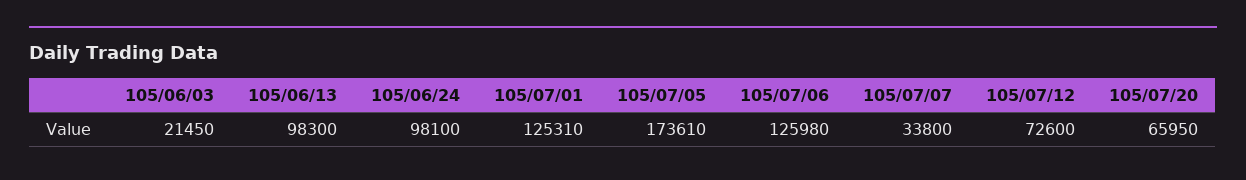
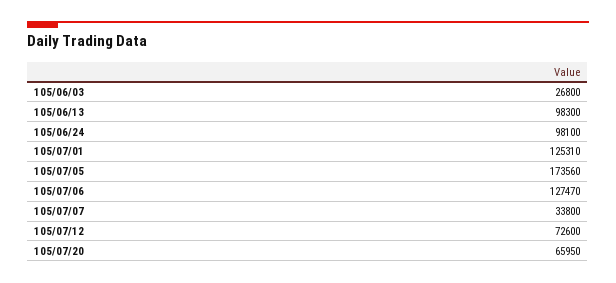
  {
-   "105/06/03": 21450,
+   "105/06/03": 26800,
    "105/06/13": 98300,
    "105/06/24": 98100,
    "105/07/01": 125310,
-   "105/07/05": 173610,
+   "105/07/05": 173560,
-   "105/07/06": 125980,
+   "105/07/06": 127470,
    "105/07/07": 33800,
    "105/07/12": 72600,
    "105/07/20": 65950
  }

